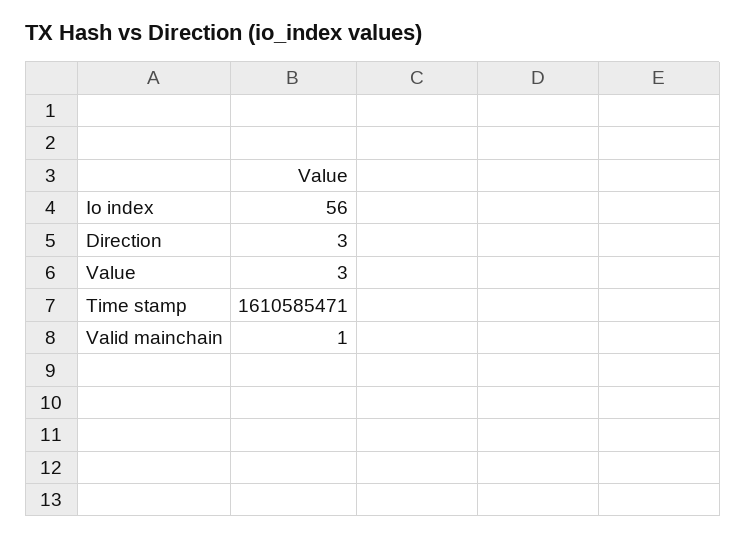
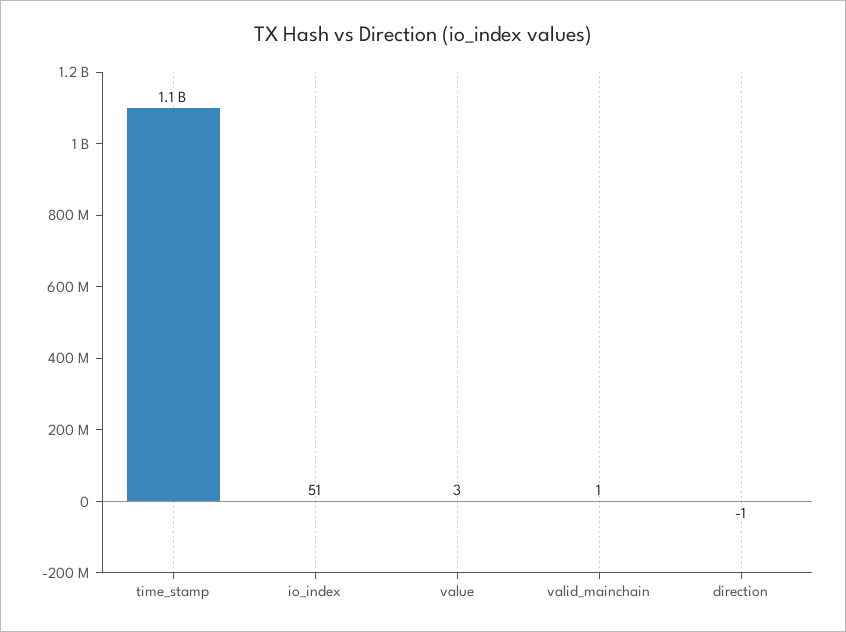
  {
-   "Io index": 56,
+   "Io index": 51,
-   "Direction": 3,
+   "Direction": -1,
    "Value": 3,
-   "Time stamp": 1610585471,
+   "Time stamp": 1100000000,
    "Valid mainchain": 1
  }

